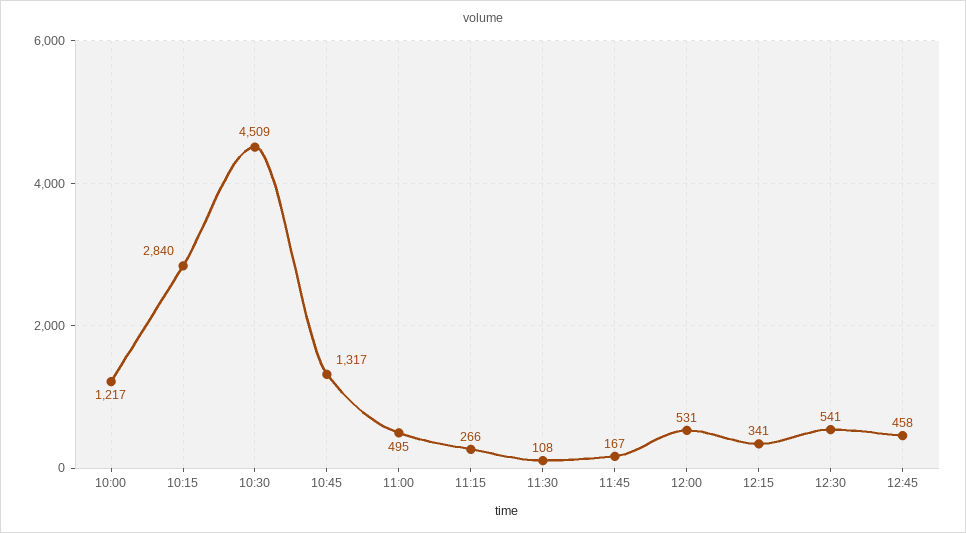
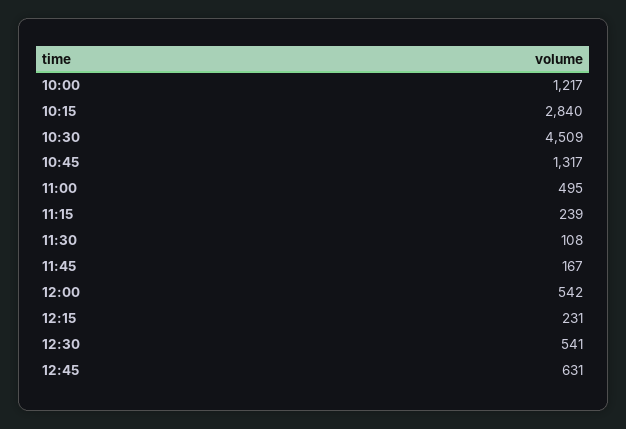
  {
    "10:00": 1217,
    "10:15": 2840,
    "10:30": 4509,
    "10:45": 1317,
    "11:00": 495,
-   "11:15": 266,
+   "11:15": 239,
    "11:30": 108,
    "11:45": 167,
-   "12:00": 531,
+   "12:00": 542,
-   "12:15": 341,
+   "12:15": 231,
    "12:30": 541,
-   "12:45": 458
+   "12:45": 631
  }

